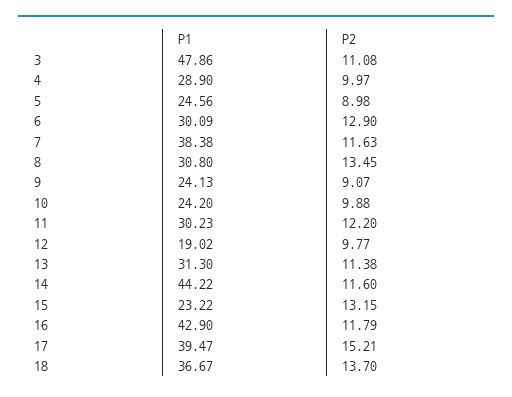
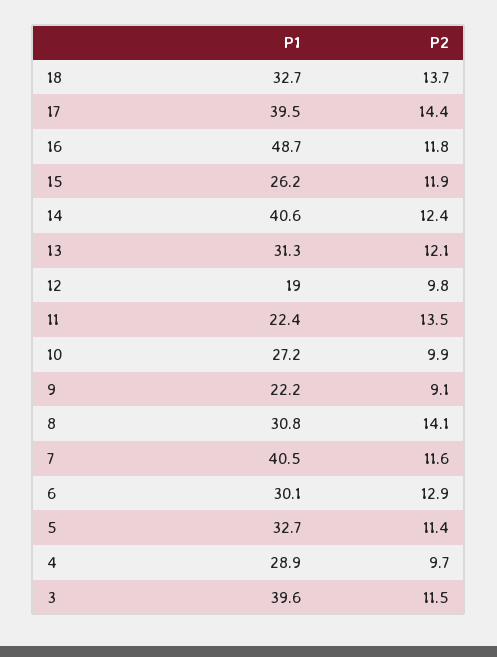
  {
    "P1": {
-     "3": 47.86,
+     "3": 39.6,
      "4": 28.9,
-     "5": 24.56,
+     "5": 32.7,
      "6": 30.09,
-     "7": 38.38,
+     "7": 40.5,
      "8": 30.8,
-     "9": 24.13,
+     "9": 22.2,
-     "10": 24.2,
+     "10": 27.2,
-     "11": 30.23,
+     "11": 22.4,
      "12": 19.02,
      "13": 31.3,
-     "14": 44.22,
+     "14": 40.6,
-     "15": 23.22,
+     "15": 26.2,
-     "16": 42.9,
+     "16": 48.7,
      "17": 39.47,
-     "18": 36.67
+     "18": 32.7
    },
    "P2": {
-     "3": 11.08,
+     "3": 11.5,
-     "4": 9.97,
+     "4": 9.7,
-     "5": 8.98,
+     "5": 11.4,
      "6": 12.9,
      "7": 11.63,
-     "8": 13.45,
+     "8": 14.1,
      "9": 9.07,
      "10": 9.88,
-     "11": 12.2,
+     "11": 13.5,
      "12": 9.77,
-     "13": 11.38,
+     "13": 12.1,
-     "14": 11.6,
+     "14": 12.4,
-     "15": 13.15,
+     "15": 11.9,
      "16": 11.79,
-     "17": 15.21,
+     "17": 14.4,
      "18": 13.7
    }
  }

